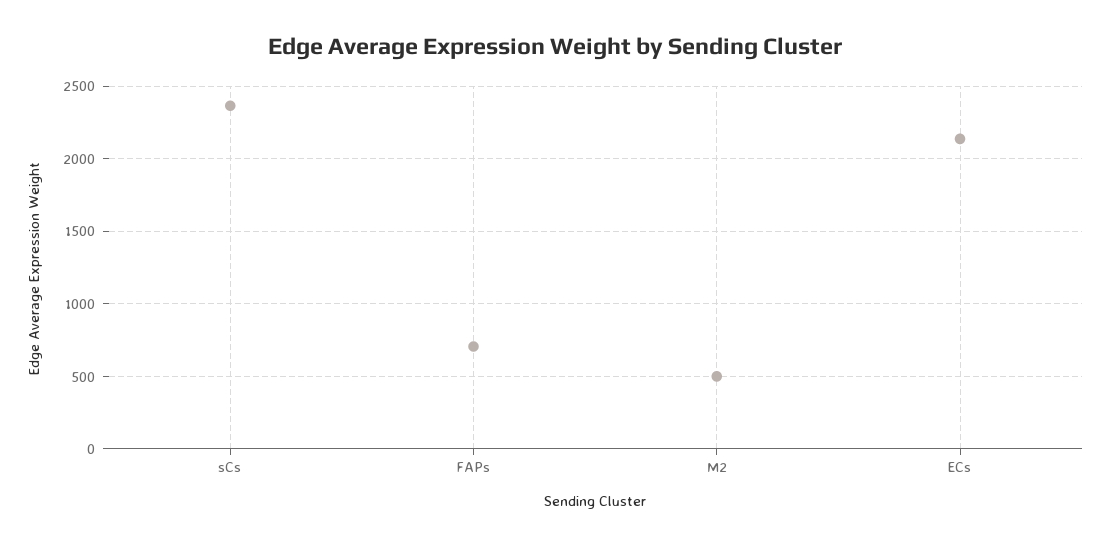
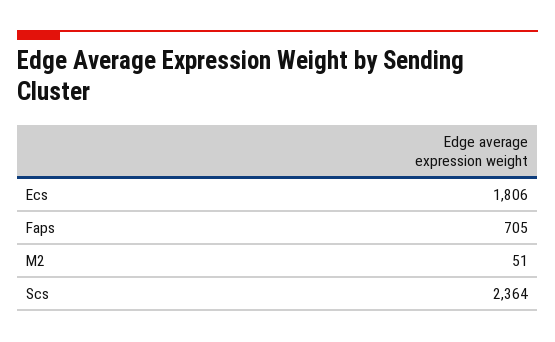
  {
    "sCs": 2364,
    "FAPs": 705,
-   "M2": 500,
+   "M2": 51,
-   "ECs": 2150
+   "ECs": 1806
  }

